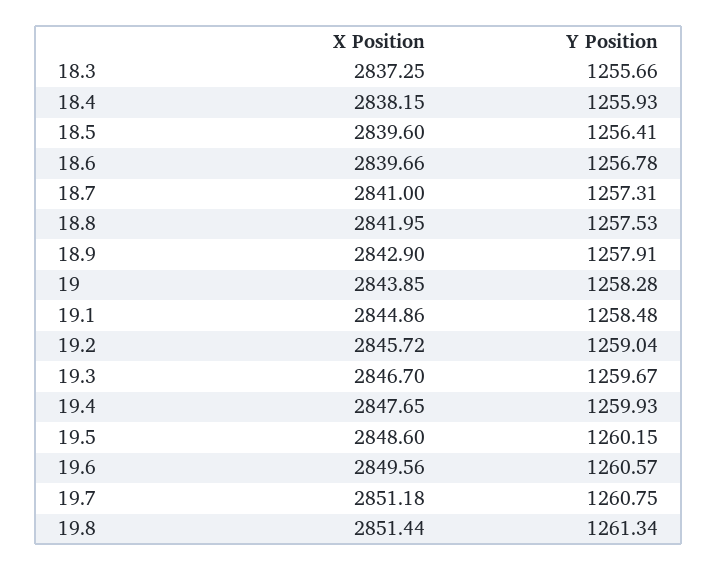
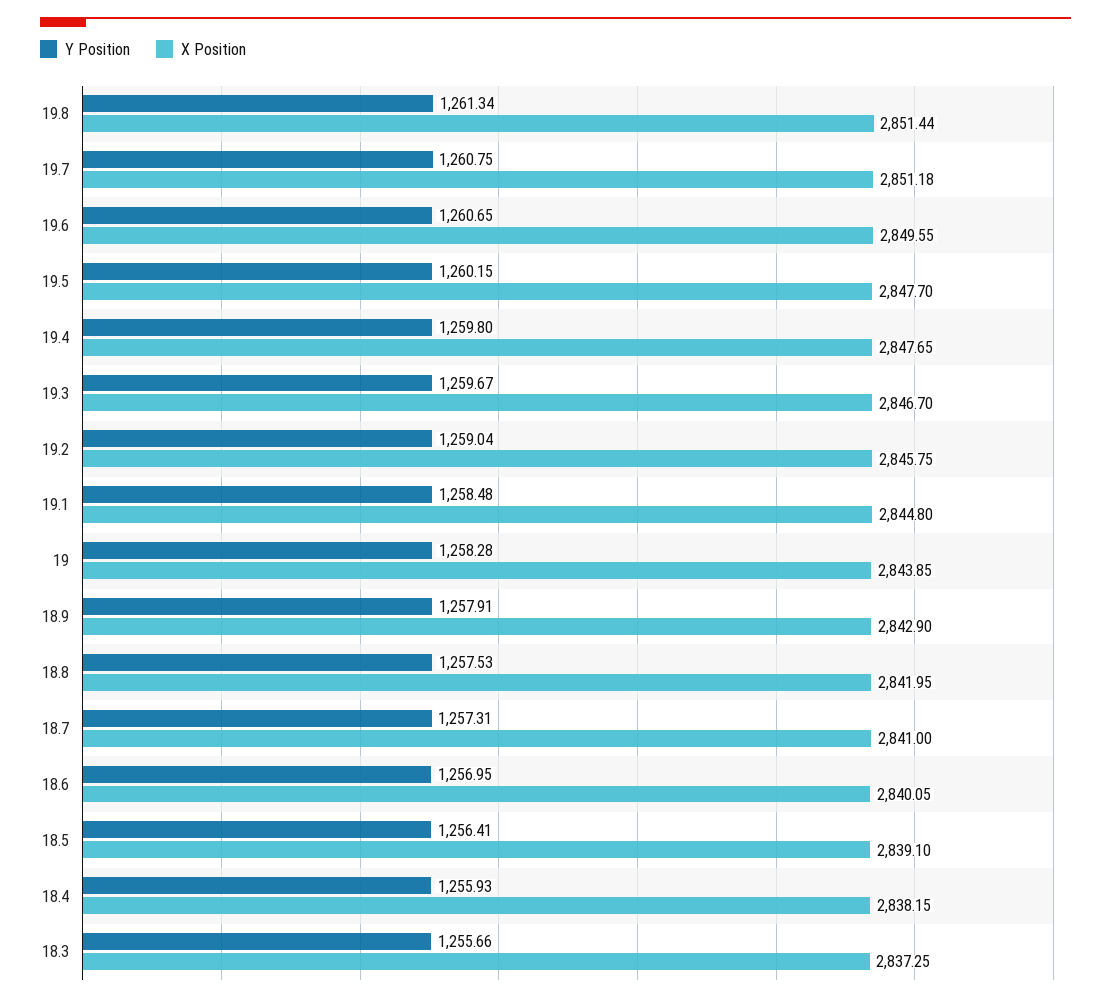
  {
    "X Position": {
      "18.3": 2837.25,
      "18.4": 2838.15,
-     "18.5": 2839.6,
+     "18.5": 2839.1,
-     "18.6": 2839.66,
+     "18.6": 2840.05,
      "18.7": 2841,
      "18.8": 2841.95,
      "18.9": 2842.9,
      "19": 2843.85,
-     "19.1": 2844.86,
+     "19.1": 2844.8,
-     "19.2": 2845.72,
+     "19.2": 2845.75,
      "19.3": 2846.7,
      "19.4": 2847.65,
-     "19.5": 2848.6,
+     "19.5": 2847.7,
-     "19.6": 2849.56,
+     "19.6": 2849.55,
      "19.7": 2851.18,
      "19.8": 2851.44
    },
    "Y Position": {
      "18.3": 1255.66,
      "18.4": 1255.93,
      "18.5": 1256.41,
-     "18.6": 1256.78,
+     "18.6": 1256.95,
      "18.7": 1257.31,
      "18.8": 1257.53,
      "18.9": 1257.91,
      "19": 1258.28,
      "19.1": 1258.48,
      "19.2": 1259.04,
      "19.3": 1259.67,
-     "19.4": 1259.93,
+     "19.4": 1259.8,
      "19.5": 1260.15,
-     "19.6": 1260.57,
+     "19.6": 1260.65,
      "19.7": 1260.75,
      "19.8": 1261.34
    }
  }

